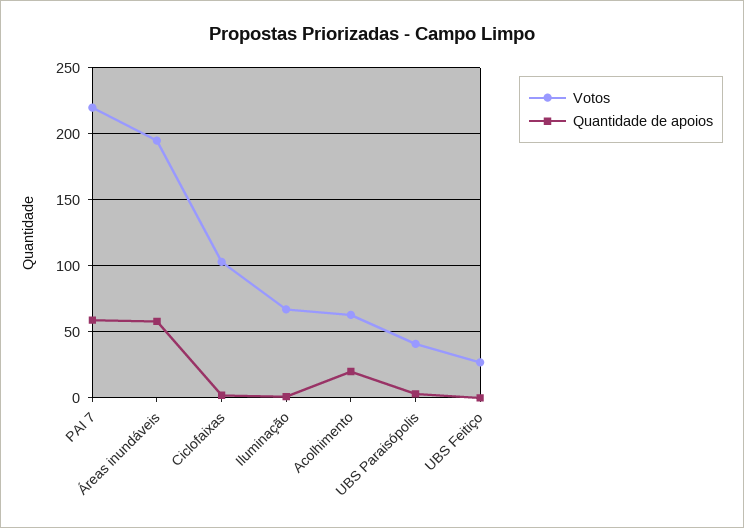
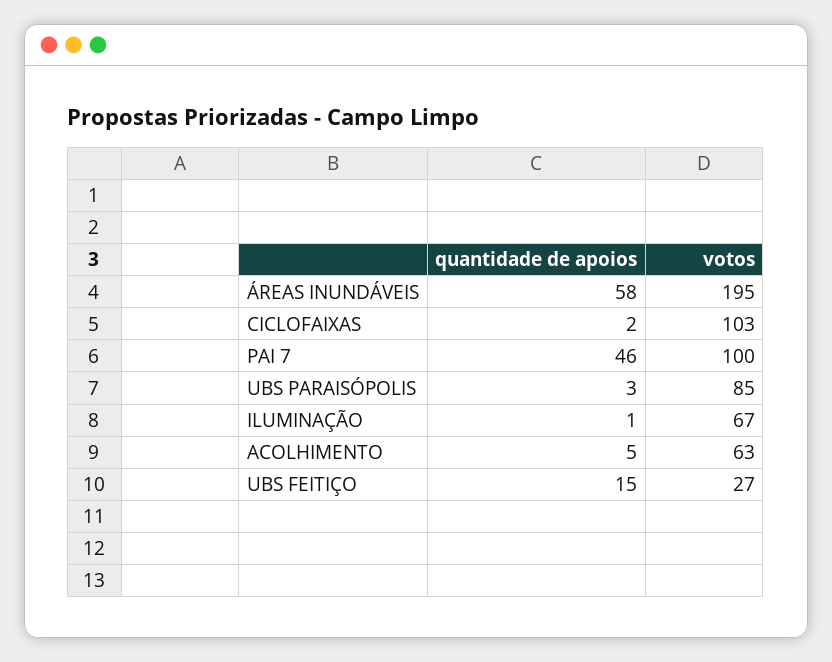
  {
    "Votos": {
-     "PAI 7": 220,
+     "PAI 7": 100,
      "Áreas inundáveis": 195,
      "Ciclofaixas": 103,
      "Iluminação": 67,
      "Acolhimento": 63,
-     "UBS Paraisópolis": 40,
+     "UBS Paraisópolis": 85,
      "UBS Feitiço": 27
    },
    "Quantidade de apoios": {
-     "PAI 7": 60,
+     "PAI 7": 46,
      "Áreas inundáveis": 58,
      "Ciclofaixas": 2,
      "Iluminação": 1,
-     "Acolhimento": 20,
+     "Acolhimento": 5,
      "UBS Paraisópolis": 3,
-     "UBS Feitiço": 0
+     "UBS Feitiço": 15
    }
  }

